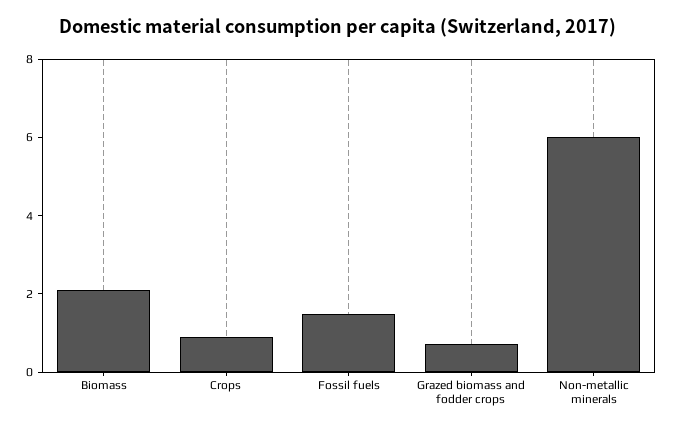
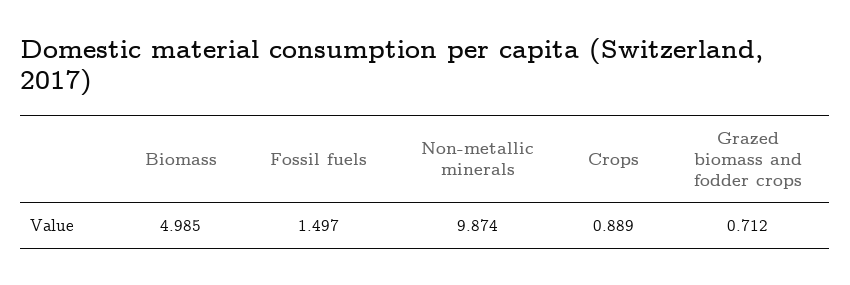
  {
-   "Biomass": 2,
+   "Biomass": 4.985,
    "Crops": 0.889,
    "Fossil fuels": 1.497,
    "Grazed biomass and fodder crops": 0.712,
-   "Non-metallic minerals": 6
+   "Non-metallic minerals": 9.874
  }

